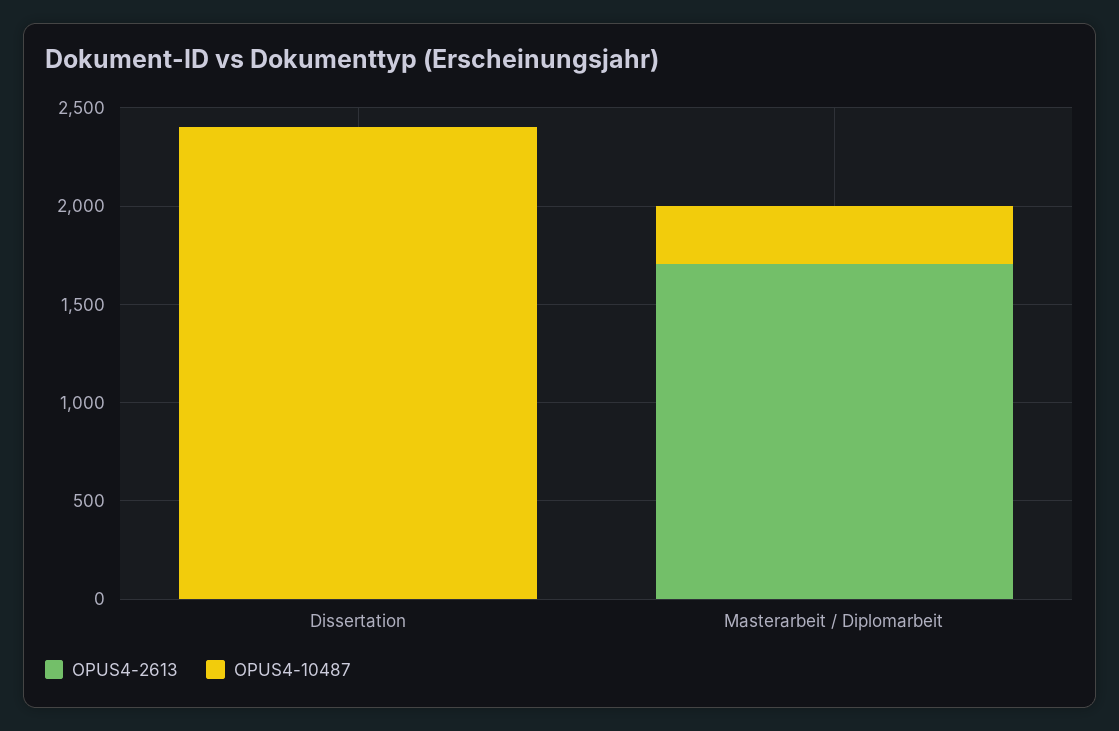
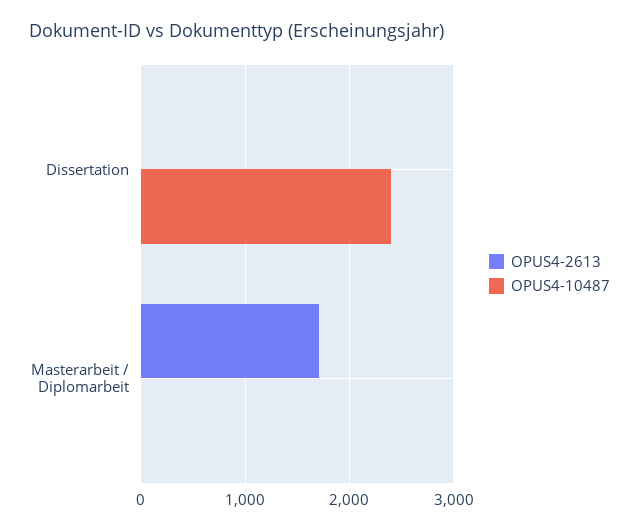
  {
    "OPUS4-2613": {
      "Dissertation": 0,
      "Masterarbeit / Diplomarbeit": 1700
    },
    "OPUS4-10487": {
      "Dissertation": 2400,
-     "Masterarbeit / Diplomarbeit": 300
+     "Masterarbeit / Diplomarbeit": 0
    }
  }

